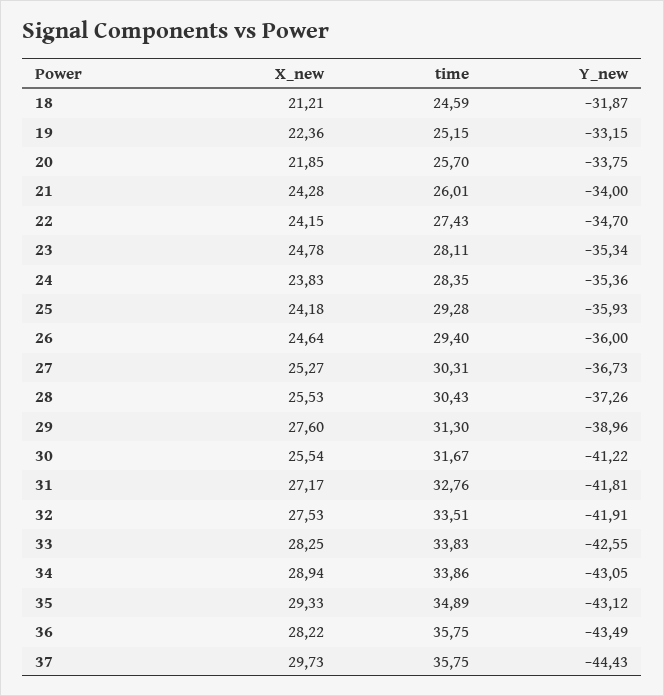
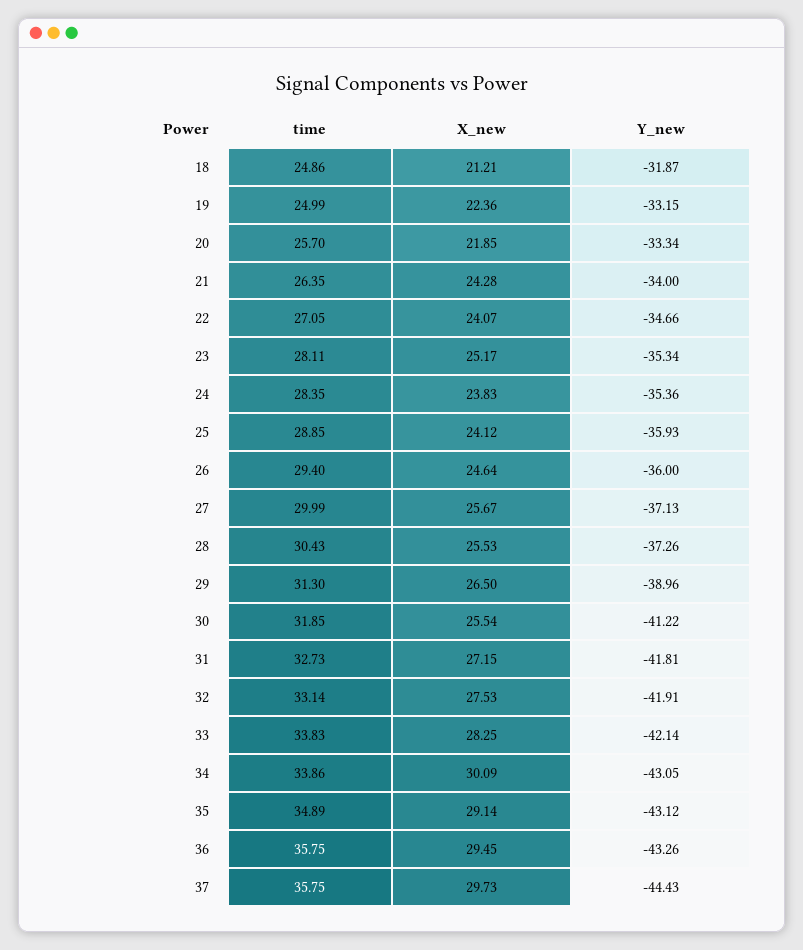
  {
    "X_new": {
      "18": 21.21,
      "19": 22.36,
      "20": 21.85,
      "21": 24.28,
-     "22": 24.15,
+     "22": 24.07,
-     "23": 24.78,
+     "23": 25.17,
      "24": 23.83,
-     "25": 24.18,
+     "25": 24.12,
      "26": 24.64,
-     "27": 25.27,
+     "27": 25.67,
      "28": 25.53,
-     "29": 27.6,
+     "29": 26.5,
      "30": 25.54,
-     "31": 27.17,
+     "31": 27.15,
      "32": 27.53,
      "33": 28.25,
-     "34": 28.94,
+     "34": 30.09,
-     "35": 29.33,
+     "35": 29.14,
-     "36": 28.22,
+     "36": 29.45,
      "37": 29.73
    },
    "time": {
-     "18": 24.59,
+     "18": 24.86,
-     "19": 25.15,
+     "19": 24.99,
      "20": 25.7,
-     "21": 26.01,
+     "21": 26.35,
-     "22": 27.43,
+     "22": 27.05,
      "23": 28.11,
      "24": 28.35,
-     "25": 29.28,
+     "25": 28.85,
      "26": 29.4,
-     "27": 30.31,
+     "27": 29.99,
      "28": 30.43,
      "29": 31.3,
-     "30": 31.67,
+     "30": 31.85,
-     "31": 32.76,
+     "31": 32.73,
-     "32": 33.51,
+     "32": 33.14,
      "33": 33.83,
      "34": 33.86,
      "35": 34.89,
      "36": 35.75,
      "37": 35.75
    },
    "Y_new": {
      "18": -31.87,
      "19": -33.15,
-     "20": -33.75,
+     "20": -33.34,
      "21": -34,
-     "22": -34.7,
+     "22": -34.66,
      "23": -35.34,
      "24": -35.36,
      "25": -35.93,
      "26": -36,
-     "27": -36.73,
+     "27": -37.13,
      "28": -37.26,
      "29": -38.96,
      "30": -41.22,
      "31": -41.81,
      "32": -41.91,
-     "33": -42.55,
+     "33": -42.14,
      "34": -43.05,
      "35": -43.12,
-     "36": -43.49,
+     "36": -43.26,
      "37": -44.43
    }
  }

